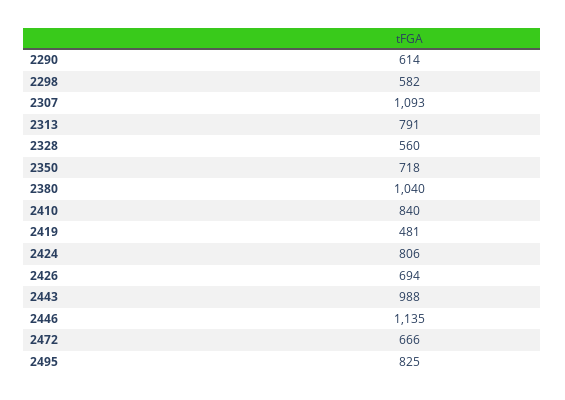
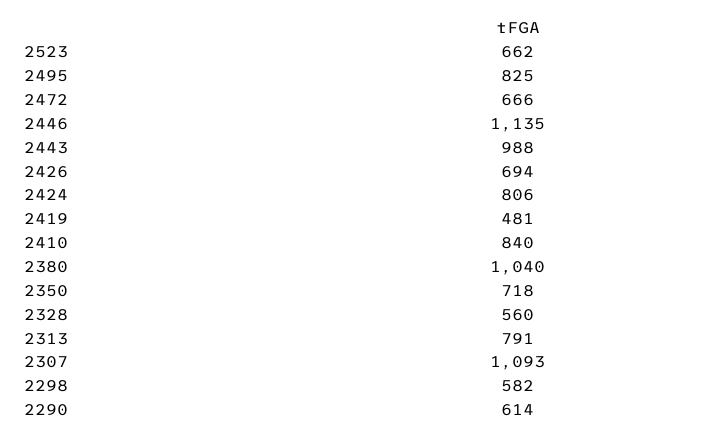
  {
    "2290": 614,
    "2298": 582,
    "2307": 1093,
    "2313": 791,
    "2328": 560,
    "2350": 718,
    "2380": 1040,
    "2410": 840,
    "2419": 481,
    "2424": 806,
    "2426": 694,
    "2443": 988,
    "2446": 1135,
    "2472": 666,
-   "2495": 825
+   "2495": 825,
+   "2523": 662
  }

